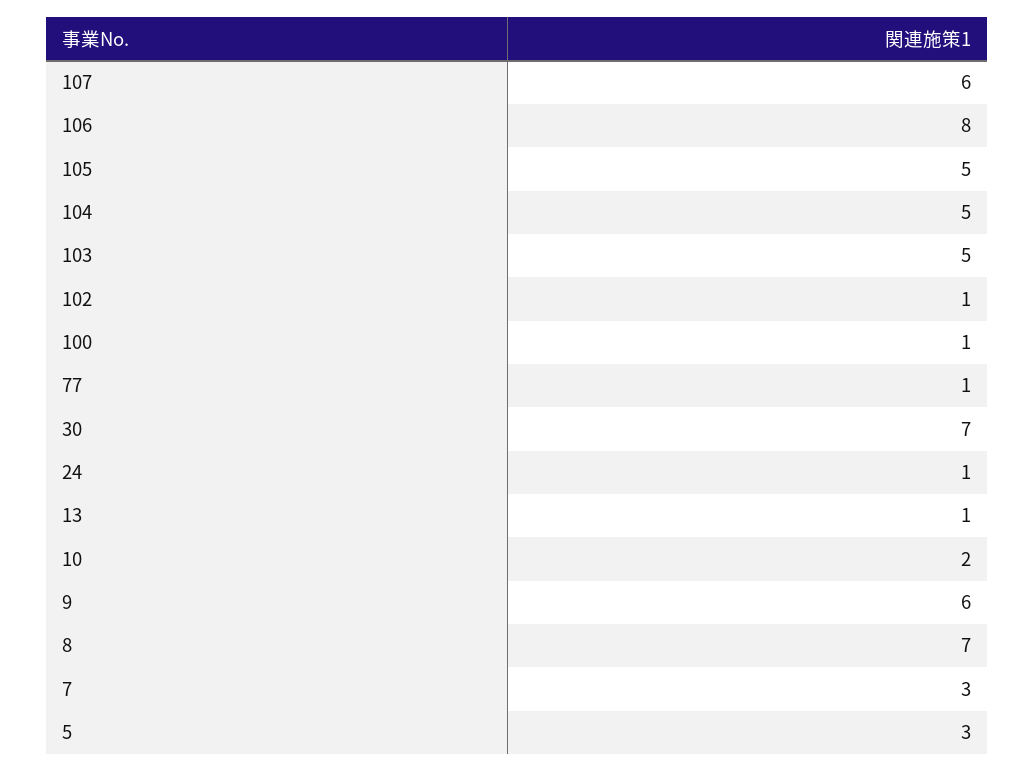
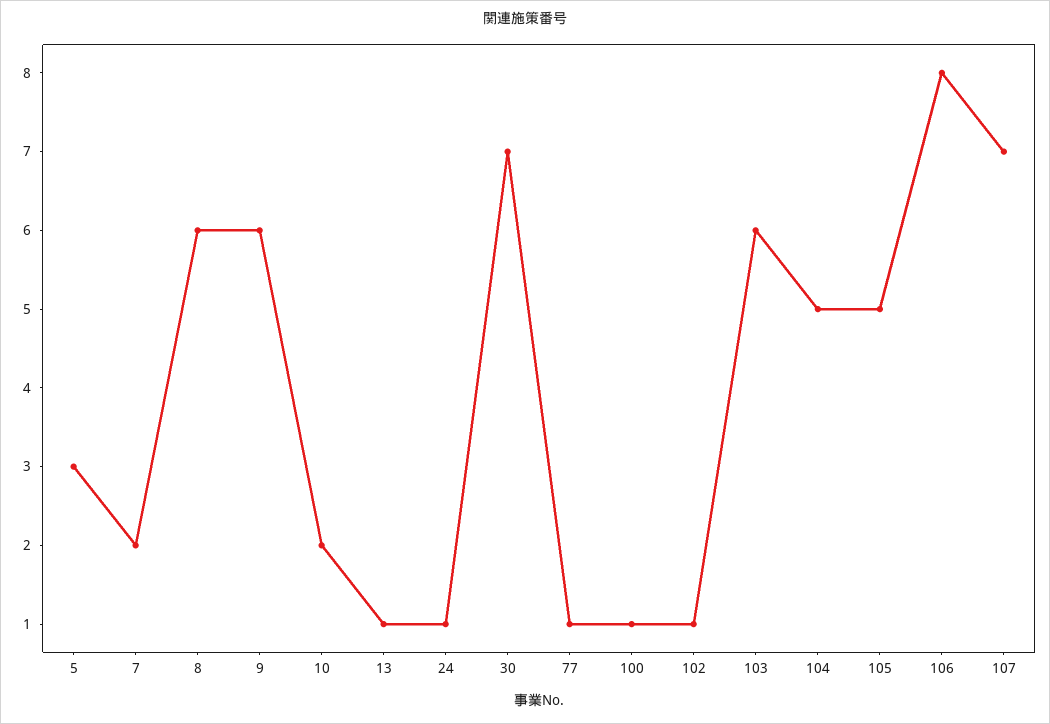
  {
-   "107": 6,
+   "107": 7,
    "106": 8,
    "105": 5,
    "104": 5,
-   "103": 5,
+   "103": 6,
    "102": 1,
    "100": 1,
    "77": 1,
    "30": 7,
    "24": 1,
    "13": 1,
    "10": 2,
    "9": 6,
-   "8": 7,
+   "8": 6,
-   "7": 3,
+   "7": 2,
    "5": 3
  }

